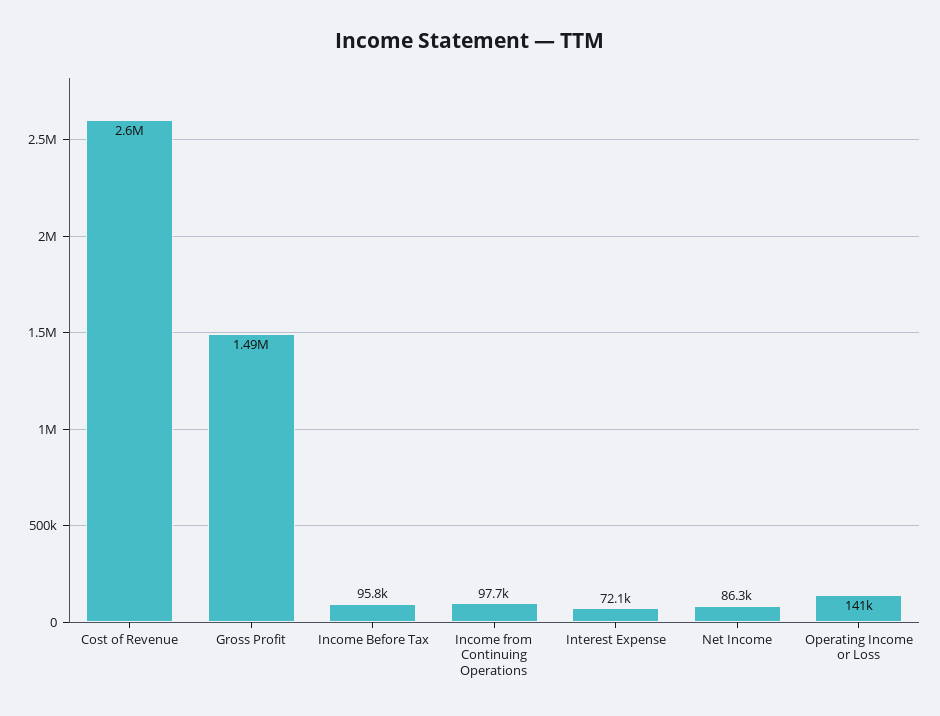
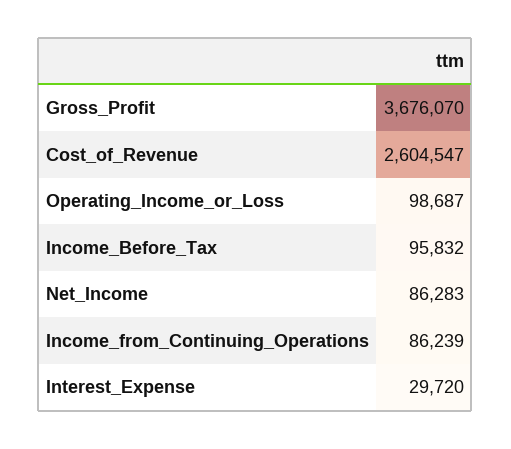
  {
    "Cost of Revenue": 2604547,
-   "Gross Profit": 1490000,
+   "Gross Profit": 3676070,
    "Income Before Tax": 95832,
-   "Income from Continuing Operations": 97700,
+   "Income from Continuing Operations": 86239,
-   "Interest Expense": 72100,
+   "Interest Expense": 29720,
    "Net Income": 86283,
-   "Operating Income or Loss": 141000
+   "Operating Income or Loss": 98687
  }

